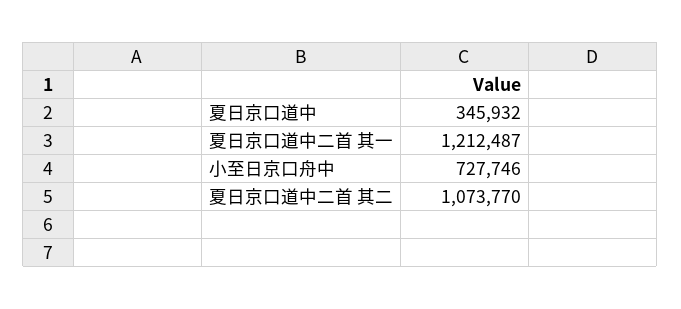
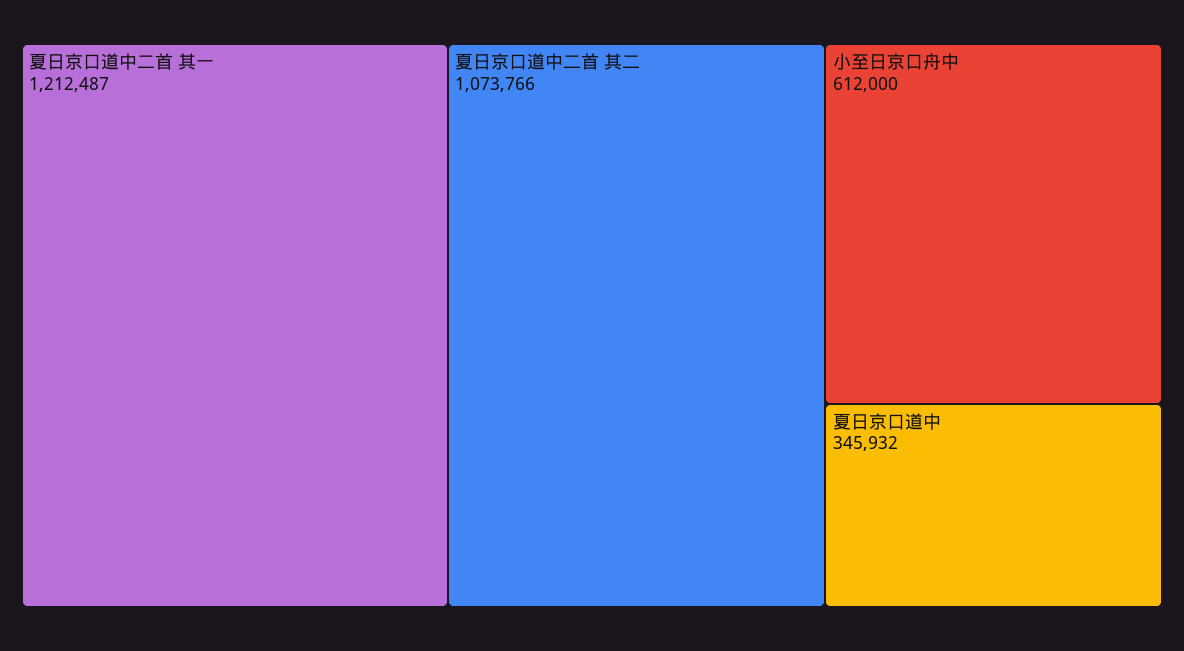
  {
    "夏日京口道中": 345932,
    "夏日京口道中二首 其一": 1212487,
-   "小至日京口舟中": 727746,
+   "小至日京口舟中": 612000,
-   "夏日京口道中二首 其二": 1073770
+   "夏日京口道中二首 其二": 1073766
  }

